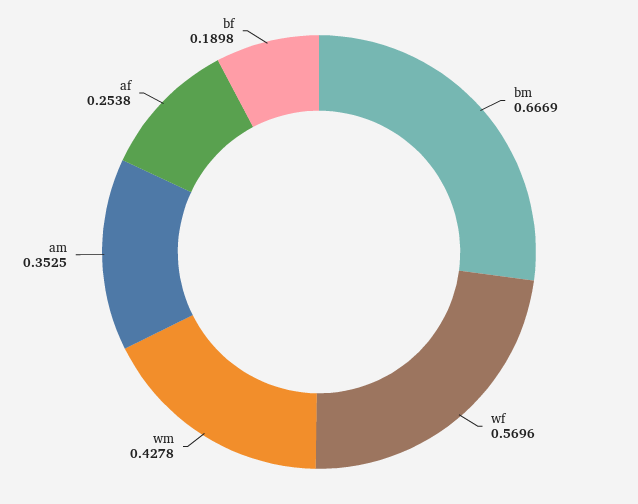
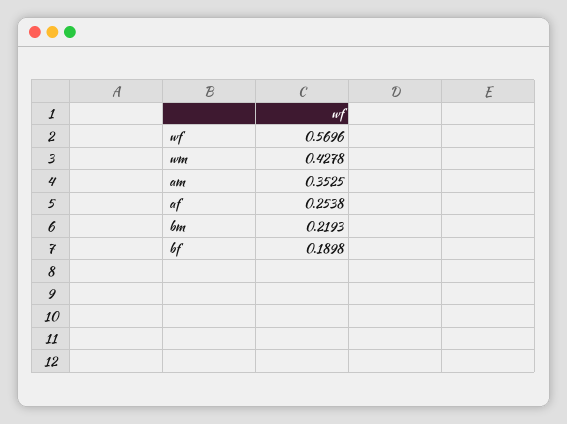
  {
-   "bm": 0.6669,
+   "bm": 0.2193,
    "wf": 0.5696,
    "wm": 0.4278,
    "am": 0.3525,
    "af": 0.2538,
    "bf": 0.1898
  }

